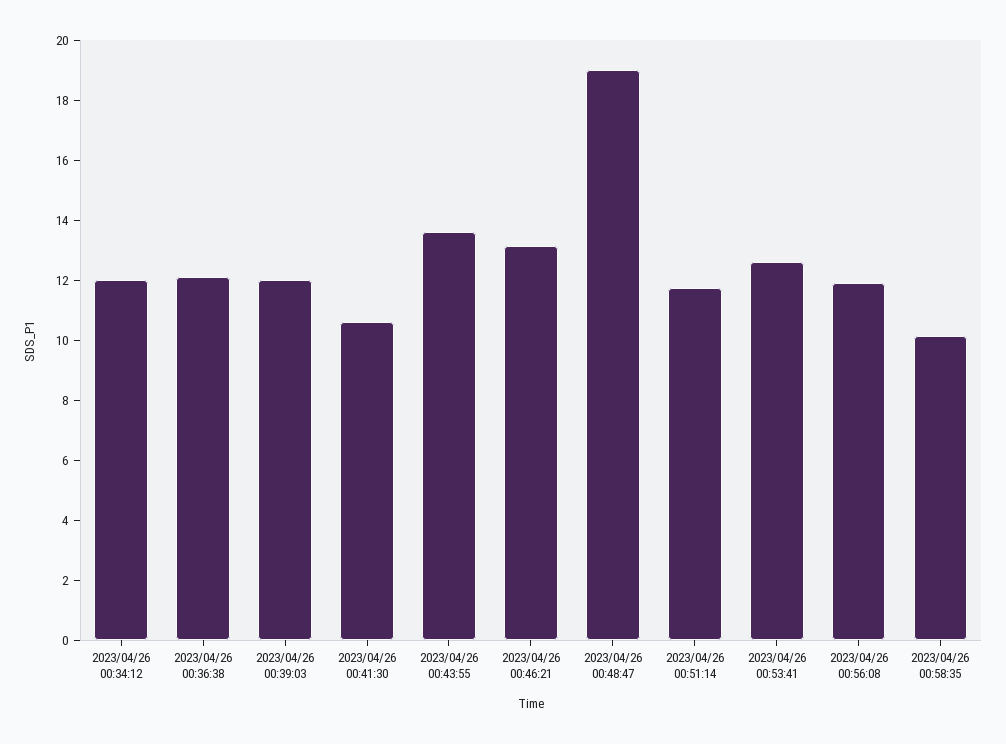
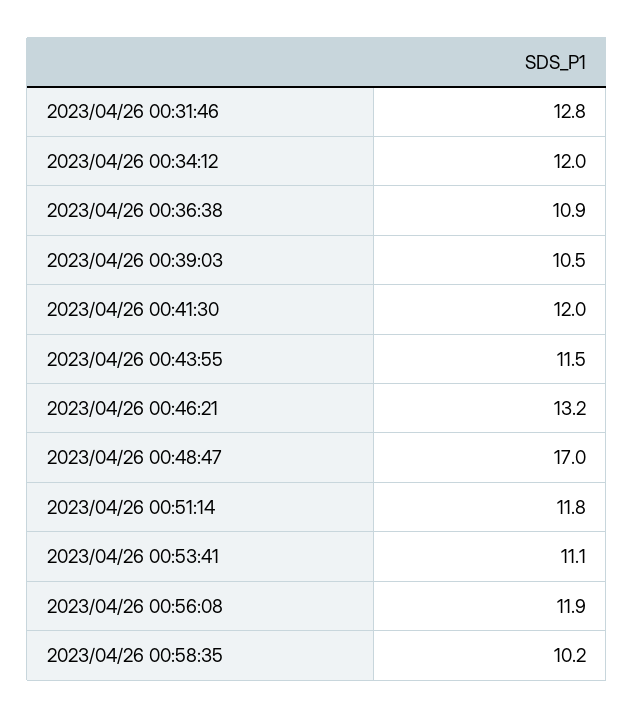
  {
    "2023/04/26 00:34:12": 12,
-   "2023/04/26 00:36:38": 12,
+   "2023/04/26 00:36:38": 10.9,
-   "2023/04/26 00:39:03": 12,
+   "2023/04/26 00:39:03": 10.5,
-   "2023/04/26 00:41:30": 10.5,
+   "2023/04/26 00:41:30": 12,
-   "2023/04/26 00:43:55": 13.5,
+   "2023/04/26 00:43:55": 11.5,
    "2023/04/26 00:46:21": 13.2,
-   "2023/04/26 00:48:47": 19,
+   "2023/04/26 00:48:47": 17,
    "2023/04/26 00:51:14": 11.8,
-   "2023/04/26 00:53:41": 12.5,
+   "2023/04/26 00:53:41": 11.1,
    "2023/04/26 00:56:08": 11.9,
-   "2023/04/26 00:58:35": 10.2
+   "2023/04/26 00:58:35": 10.2,
+   "2023/04/26 00:31:46": 12.8
  }

